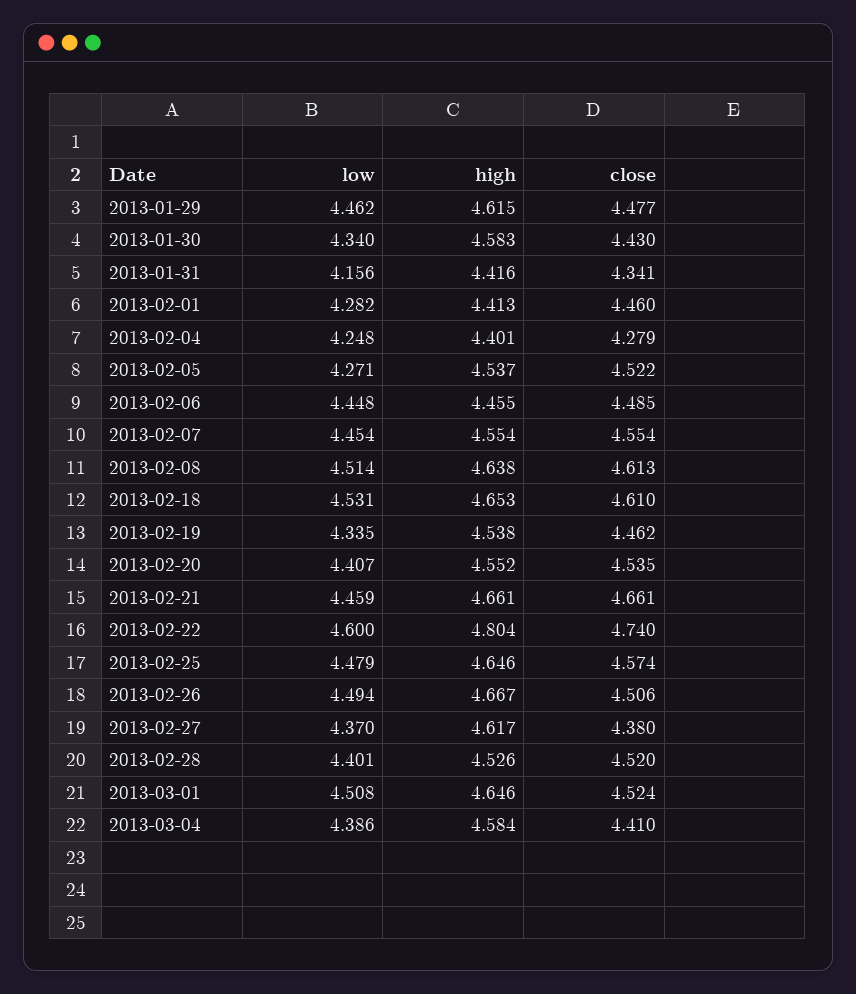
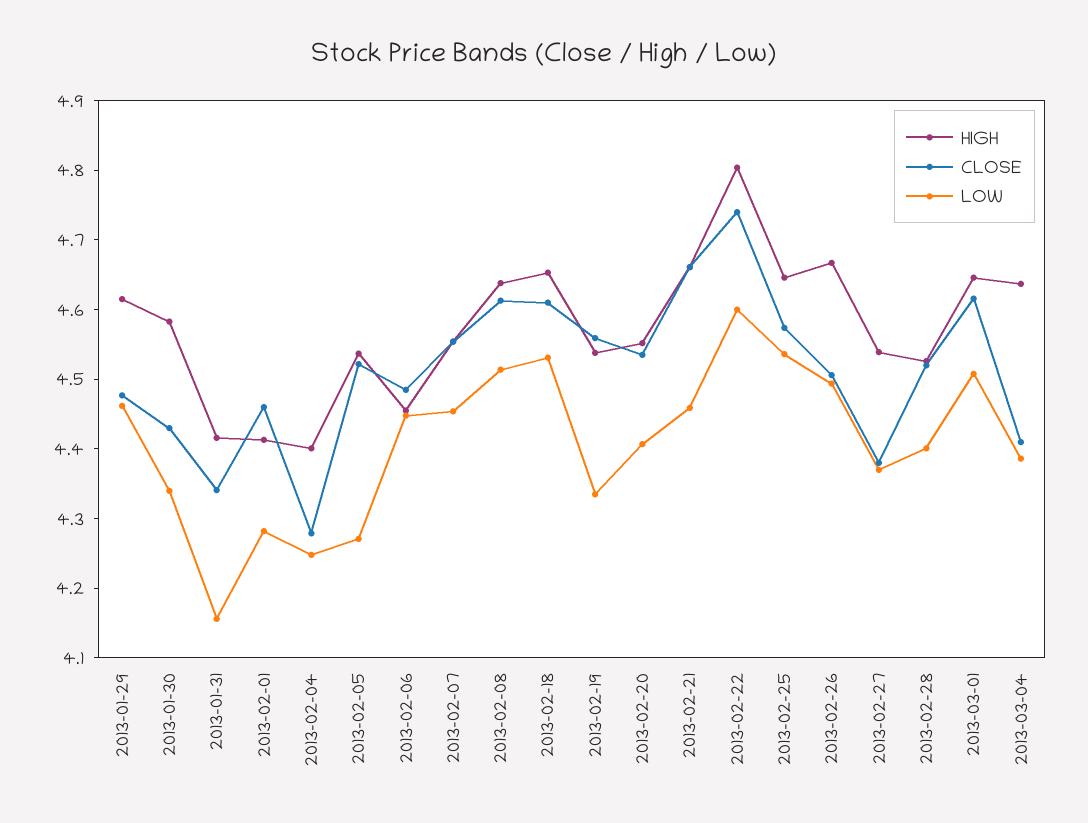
  {
    "low": {
      "2013-01-29": 4.462,
      "2013-01-30": 4.34,
      "2013-01-31": 4.156,
      "2013-02-01": 4.282,
      "2013-02-04": 4.248,
      "2013-02-05": 4.271,
      "2013-02-06": 4.448,
      "2013-02-07": 4.454,
      "2013-02-08": 4.514,
      "2013-02-18": 4.531,
      "2013-02-19": 4.335,
      "2013-02-20": 4.407,
      "2013-02-21": 4.459,
      "2013-02-22": 4.6,
-     "2013-02-25": 4.479,
+     "2013-02-25": 4.54,
      "2013-02-26": 4.494,
      "2013-02-27": 4.37,
      "2013-02-28": 4.401,
      "2013-03-01": 4.508,
      "2013-03-04": 4.386
    },
    "high": {
      "2013-01-29": 4.615,
      "2013-01-30": 4.583,
      "2013-01-31": 4.416,
      "2013-02-01": 4.413,
      "2013-02-04": 4.401,
      "2013-02-05": 4.537,
      "2013-02-06": 4.455,
      "2013-02-07": 4.554,
      "2013-02-08": 4.638,
      "2013-02-18": 4.653,
      "2013-02-19": 4.538,
      "2013-02-20": 4.552,
      "2013-02-21": 4.661,
      "2013-02-22": 4.804,
      "2013-02-25": 4.646,
      "2013-02-26": 4.667,
-     "2013-02-27": 4.617,
+     "2013-02-27": 4.54,
      "2013-02-28": 4.526,
      "2013-03-01": 4.646,
-     "2013-03-04": 4.584
+     "2013-03-04": 4.64
    },
    "close": {
      "2013-01-29": 4.477,
      "2013-01-30": 4.43,
      "2013-01-31": 4.341,
      "2013-02-01": 4.46,
      "2013-02-04": 4.279,
      "2013-02-05": 4.522,
      "2013-02-06": 4.485,
      "2013-02-07": 4.554,
      "2013-02-08": 4.613,
      "2013-02-18": 4.61,
-     "2013-02-19": 4.462,
+     "2013-02-19": 4.56,
      "2013-02-20": 4.535,
      "2013-02-21": 4.661,
      "2013-02-22": 4.74,
      "2013-02-25": 4.574,
      "2013-02-26": 4.506,
      "2013-02-27": 4.38,
      "2013-02-28": 4.52,
-     "2013-03-01": 4.524,
+     "2013-03-01": 4.62,
      "2013-03-04": 4.41
    }
  }

